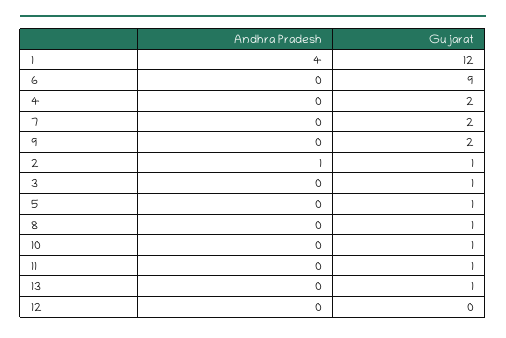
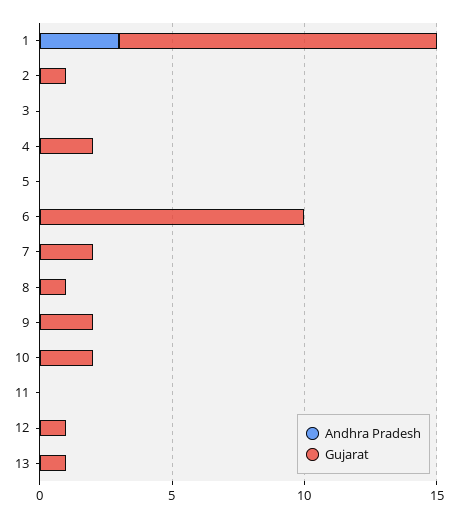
  {
    "Andhra Pradesh": {
-     "1": 4,
+     "1": 3,
      "6": 0,
      "4": 0,
      "7": 0,
      "9": 0,
-     "2": 1,
+     "2": 0,
      "3": 0,
      "5": 0,
      "8": 0,
      "10": 0,
      "11": 0,
      "13": 0,
      "12": 0
    },
    "Gujarat": {
      "1": 12,
-     "6": 9,
+     "6": 10,
      "4": 2,
      "7": 2,
      "9": 2,
      "2": 1,
-     "3": 1,
+     "3": 0,
-     "5": 1,
+     "5": 0,
      "8": 1,
-     "10": 1,
+     "10": 2,
-     "11": 1,
+     "11": 0,
      "13": 1,
-     "12": 0
+     "12": 1
    }
  }

